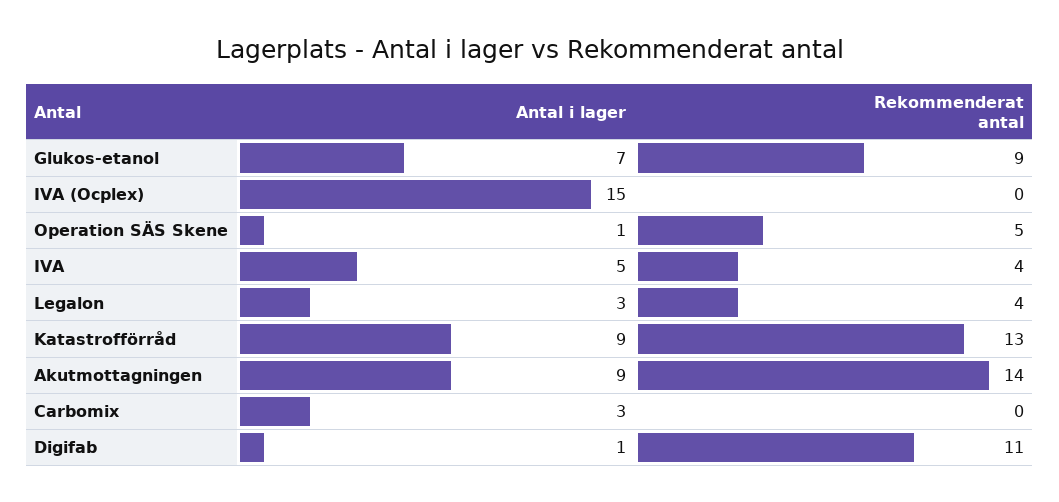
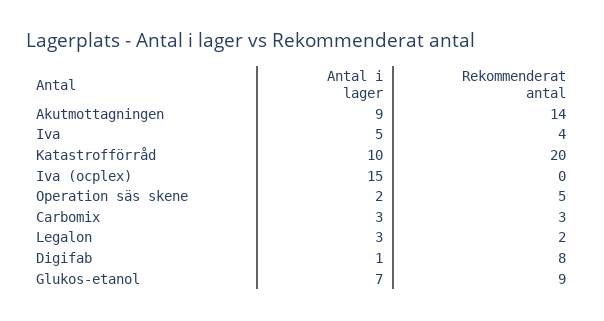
  {
    "Antal i lager": {
      "Glukos-etanol": 7,
      "IVA (Ocplex)": 15,
-     "Operation SÄS Skene": 1,
+     "Operation SÄS Skene": 2,
      "IVA": 5,
      "Legalon": 3,
-     "Katastrofförråd": 9,
+     "Katastrofförråd": 10,
      "Akutmottagningen": 9,
      "Carbomix": 3,
      "Digifab": 1
    },
    "Rekommenderat antal": {
      "Glukos-etanol": 9,
      "IVA (Ocplex)": 0,
      "Operation SÄS Skene": 5,
      "IVA": 4,
-     "Legalon": 4,
+     "Legalon": 2,
-     "Katastrofförråd": 13,
+     "Katastrofförråd": 20,
      "Akutmottagningen": 14,
-     "Carbomix": 0,
+     "Carbomix": 3,
-     "Digifab": 11
+     "Digifab": 8
    }
  }

